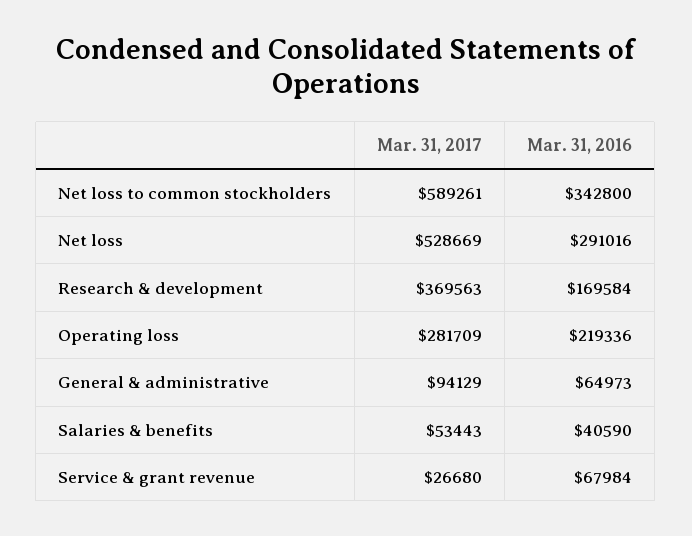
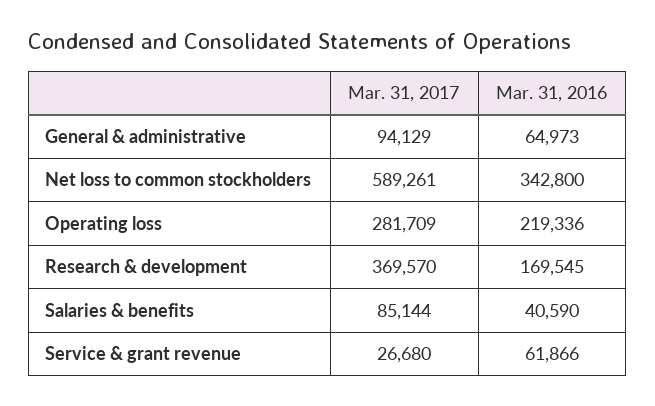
  {
    "Mar. 31, 2017": {
      "Net loss to common stockholders": 589261,
-     "Net loss": 528669,
-     "Research & development": 369563,
+     "Research & development": 369570,
      "Operating loss": 281709,
      "General & administrative": 94129,
-     "Salaries & benefits": 53443,
+     "Salaries & benefits": 85144,
      "Service & grant revenue": 26680
    },
    "Mar. 31, 2016": {
      "Net loss to common stockholders": 342800,
-     "Net loss": 291016,
-     "Research & development": 169584,
+     "Research & development": 169545,
      "Operating loss": 219336,
      "General & administrative": 64973,
      "Salaries & benefits": 40590,
-     "Service & grant revenue": 67984
+     "Service & grant revenue": 61866
    }
  }

